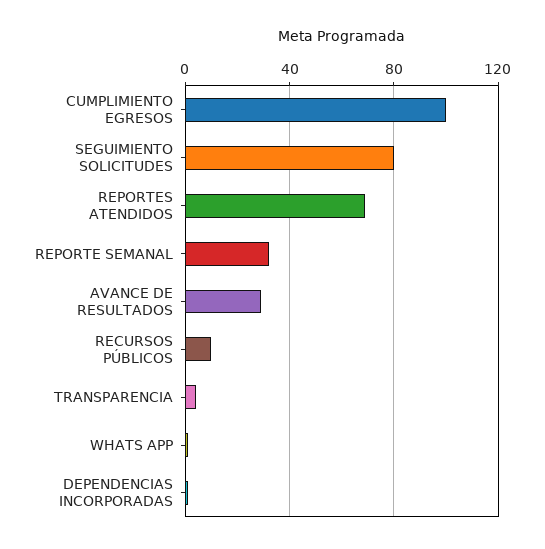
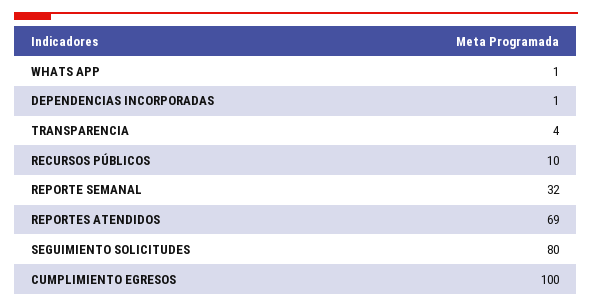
  {
    "CUMPLIMIENTO EGRESOS": 100,
    "SEGUIMIENTO SOLICITUDES": 80,
    "REPORTES ATENDIDOS": 69,
    "REPORTE SEMANAL": 32,
-   "AVANCE DE RESULTADOS": 30,
    "RECURSOS PÚBLICOS": 10,
    "TRANSPARENCIA": 4,
    "WHATS APP": 1,
    "DEPENDENCIAS INCORPORADAS": 1
  }

